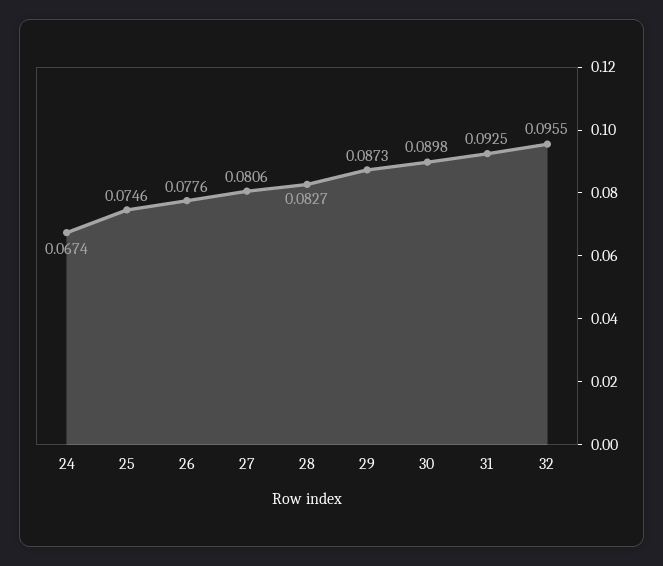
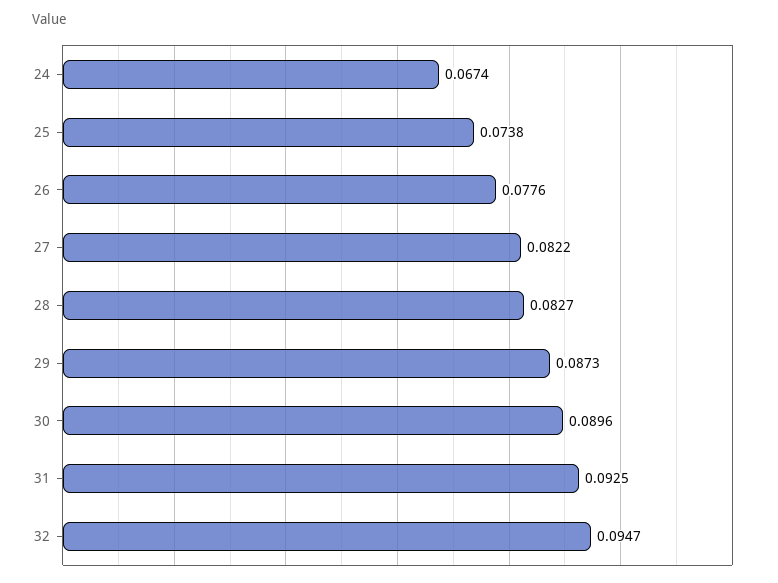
  {
    "24": 0.0674,
-   "25": 0.0746,
+   "25": 0.0738,
    "26": 0.0776,
-   "27": 0.0806,
+   "27": 0.0822,
    "28": 0.0827,
    "29": 0.0873,
-   "30": 0.0898,
+   "30": 0.0896,
    "31": 0.0925,
-   "32": 0.0955
+   "32": 0.0947
  }

